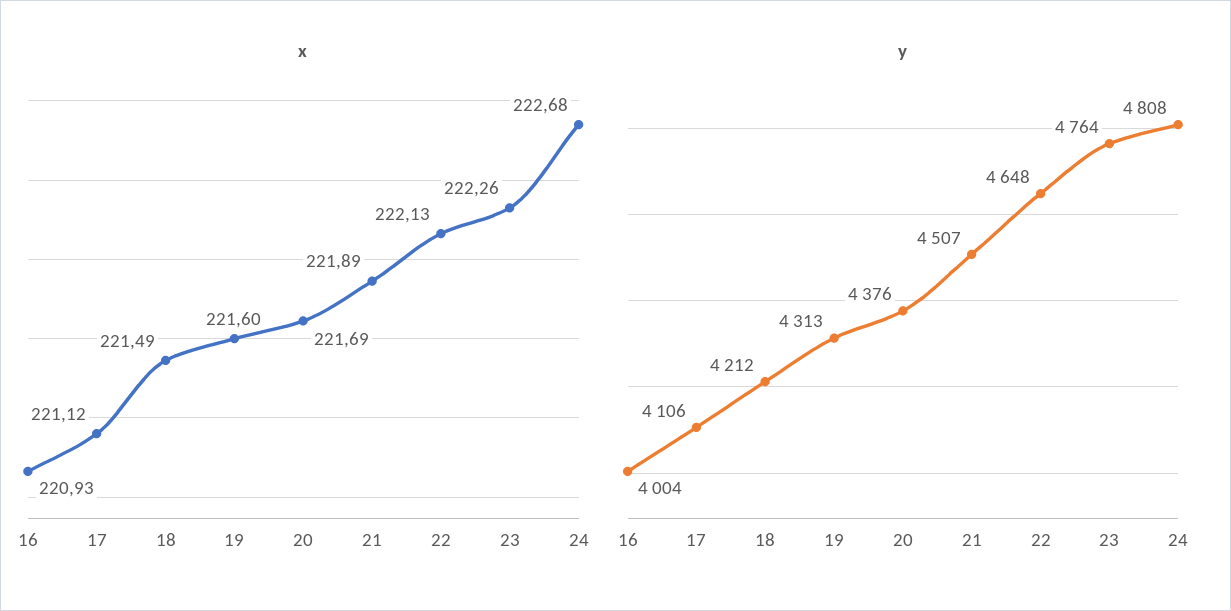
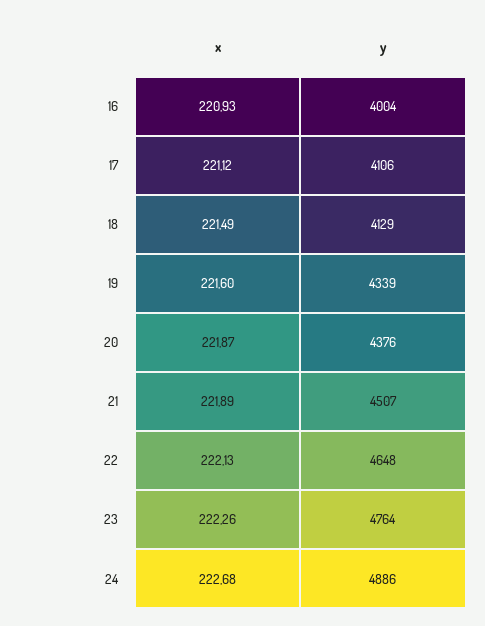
  {
    "x": {
      "16": 220.93,
      "17": 221.12,
      "18": 221.49,
      "19": 221.6,
-     "20": 221.69,
+     "20": 221.87,
      "21": 221.89,
      "22": 222.13,
      "23": 222.26,
      "24": 222.68
    },
    "y": {
      "16": 4004,
      "17": 4106,
-     "18": 4212,
+     "18": 4129,
-     "19": 4313,
+     "19": 4339,
      "20": 4376,
      "21": 4507,
      "22": 4648,
      "23": 4764,
-     "24": 4808
+     "24": 4886
    }
  }

